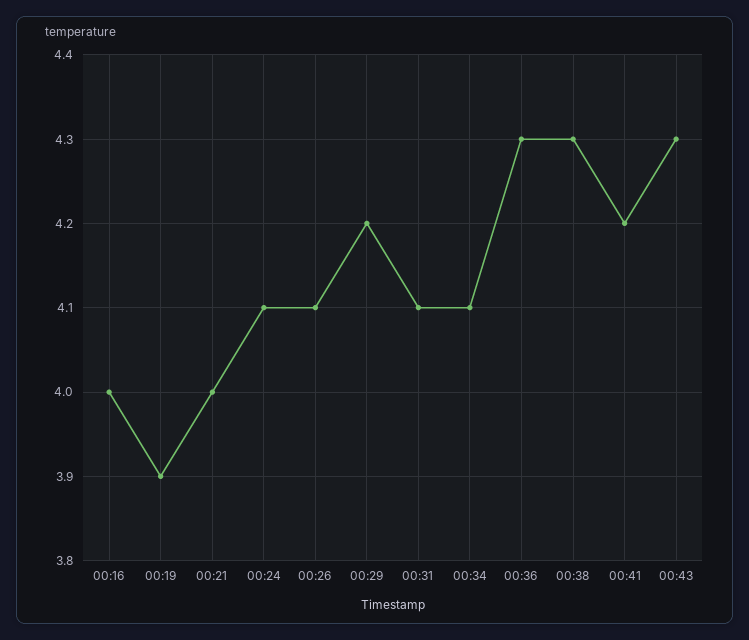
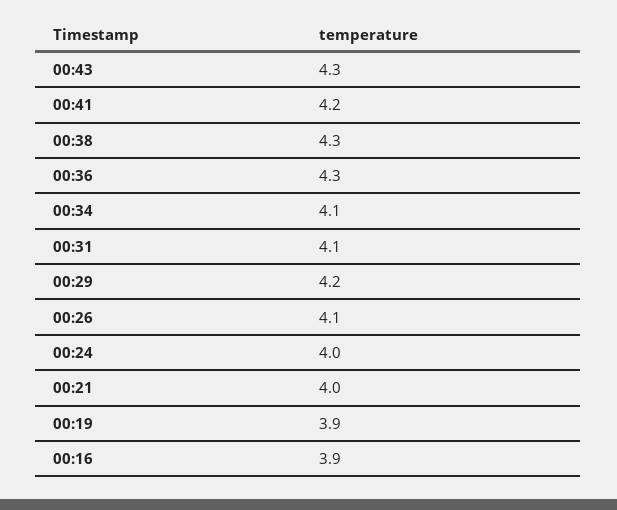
  {
-   "00:16": 4,
+   "00:16": 3.9,
    "00:19": 3.9,
    "00:21": 4,
-   "00:24": 4.1,
+   "00:24": 4,
    "00:26": 4.1,
    "00:29": 4.2,
    "00:31": 4.1,
    "00:34": 4.1,
    "00:36": 4.3,
    "00:38": 4.3,
    "00:41": 4.2,
    "00:43": 4.3
  }

